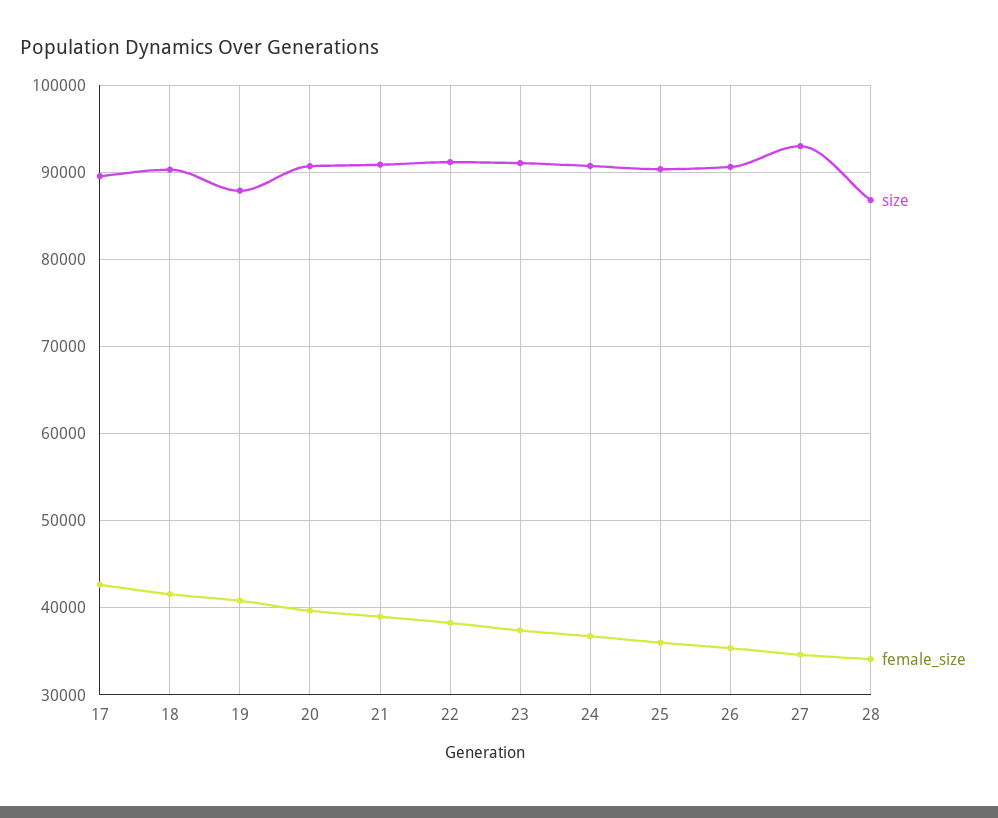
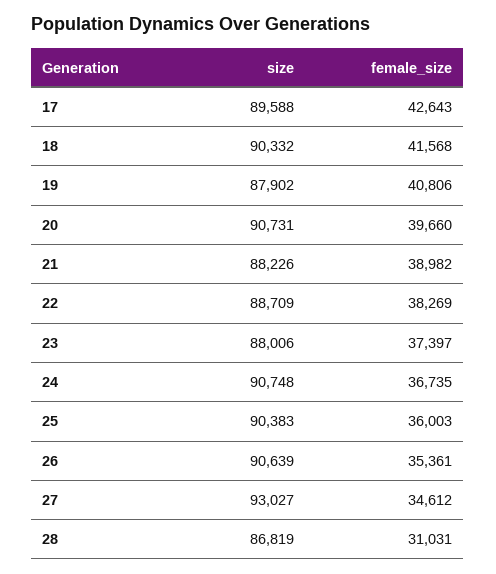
  {
    "size": {
      "17": 89588,
      "18": 90332,
      "19": 87902,
      "20": 90731,
-     "21": 91000,
+     "21": 88226,
-     "22": 91000,
+     "22": 88709,
-     "23": 91000,
+     "23": 88006,
      "24": 90748,
      "25": 90383,
      "26": 90639,
      "27": 93027,
      "28": 86819
    },
    "female_size": {
      "17": 42643,
      "18": 41568,
      "19": 40806,
      "20": 39660,
      "21": 38982,
      "22": 38269,
      "23": 37397,
      "24": 36735,
      "25": 36003,
      "26": 35361,
      "27": 34612,
-     "28": 34000
+     "28": 31031
    }
  }

